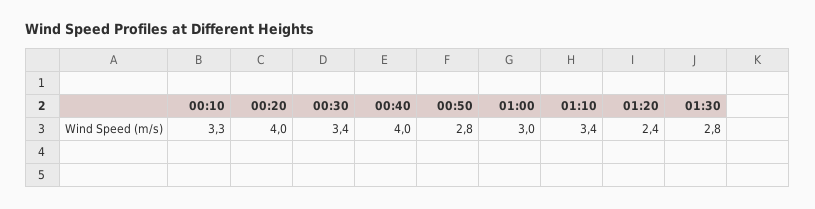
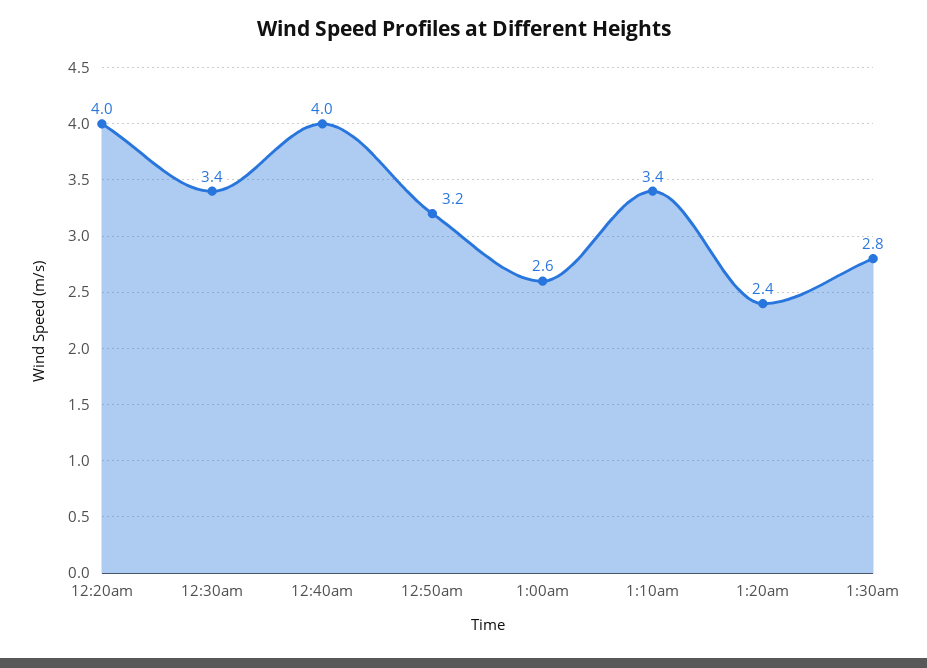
  {
-   "00:10": 3.3,
    "00:20": 4,
    "00:30": 3.4,
    "00:40": 4,
-   "00:50": 2.8,
+   "00:50": 3.2,
-   "01:00": 3,
+   "01:00": 2.6,
    "01:10": 3.4,
    "01:20": 2.4,
    "01:30": 2.8
  }

